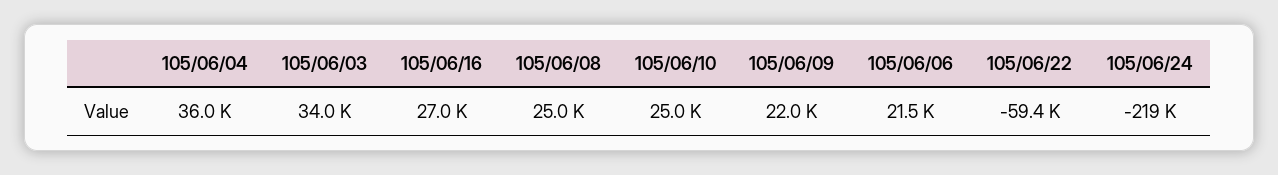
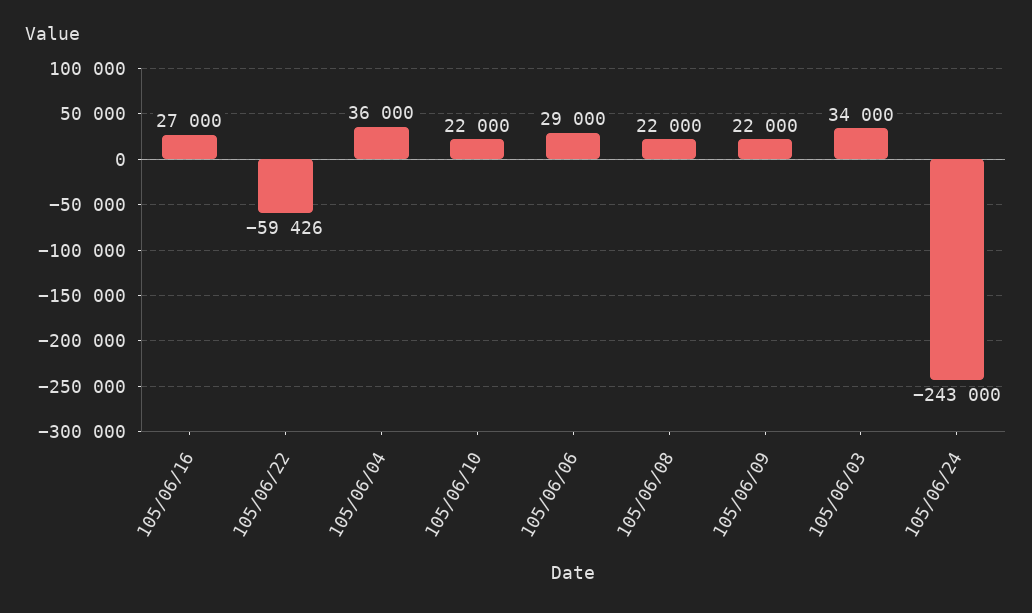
  {
    "105/06/04": 36000,
    "105/06/03": 34000,
    "105/06/16": 27000,
-   "105/06/08": 25000,
+   "105/06/08": 22000,
-   "105/06/10": 25000,
+   "105/06/10": 22000,
    "105/06/09": 22000,
-   "105/06/06": 21500,
+   "105/06/06": 29000,
    "105/06/22": -59426,
-   "105/06/24": -219000
+   "105/06/24": -243000
  }

